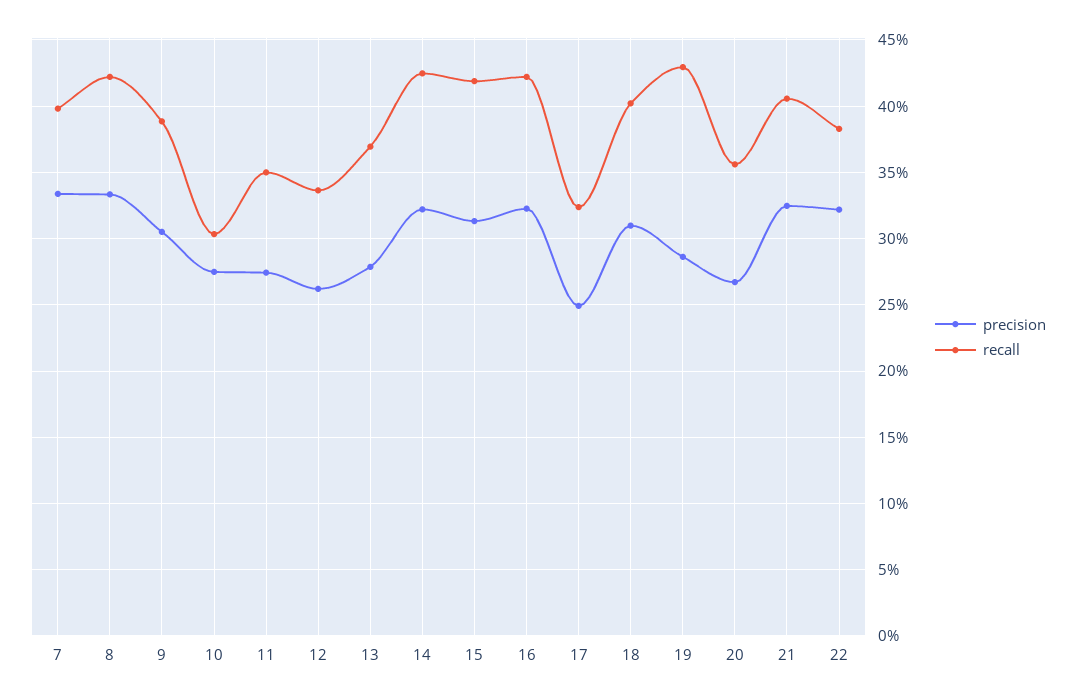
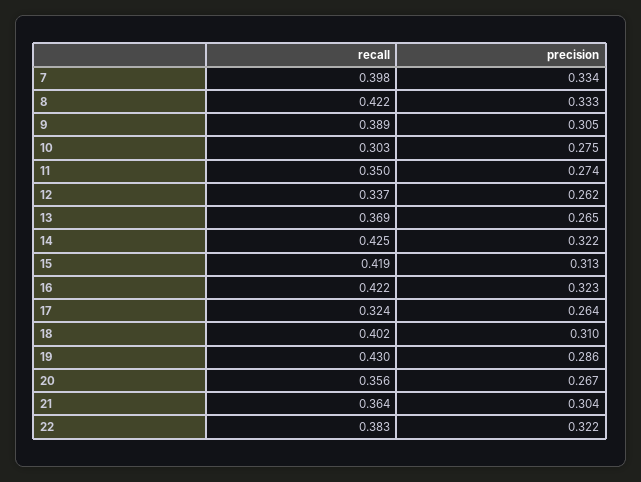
  {
    "precision": {
      "7": 0.334,
      "8": 0.333,
      "9": 0.305,
      "10": 0.275,
      "11": 0.274,
      "12": 0.262,
-     "13": 0.28,
+     "13": 0.265,
      "14": 0.322,
      "15": 0.313,
      "16": 0.323,
-     "17": 0.25,
+     "17": 0.264,
      "18": 0.31,
      "19": 0.286,
      "20": 0.267,
-     "21": 0.325,
+     "21": 0.304,
      "22": 0.322
    },
    "recall": {
      "7": 0.398,
      "8": 0.422,
      "9": 0.389,
      "10": 0.303,
      "11": 0.35,
      "12": 0.337,
      "13": 0.369,
      "14": 0.425,
      "15": 0.419,
      "16": 0.422,
      "17": 0.324,
      "18": 0.402,
      "19": 0.43,
      "20": 0.356,
-     "21": 0.405,
+     "21": 0.364,
      "22": 0.383
    }
  }

